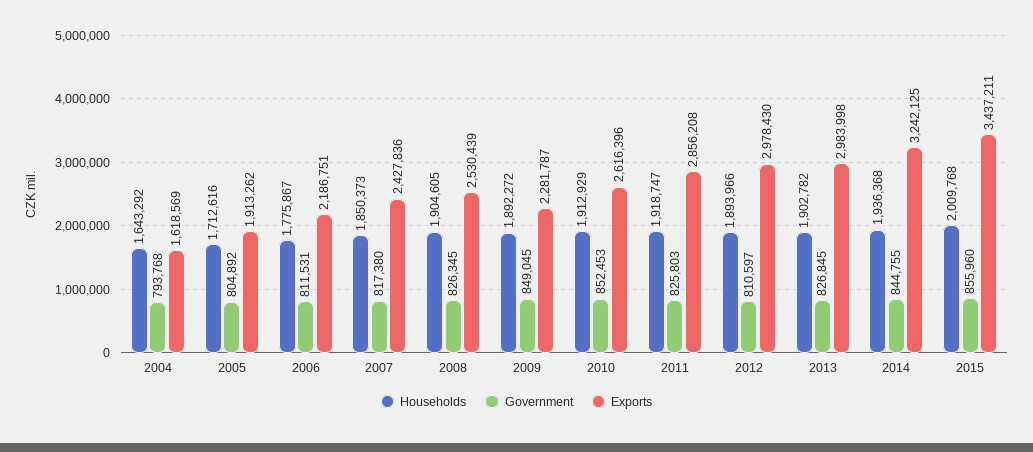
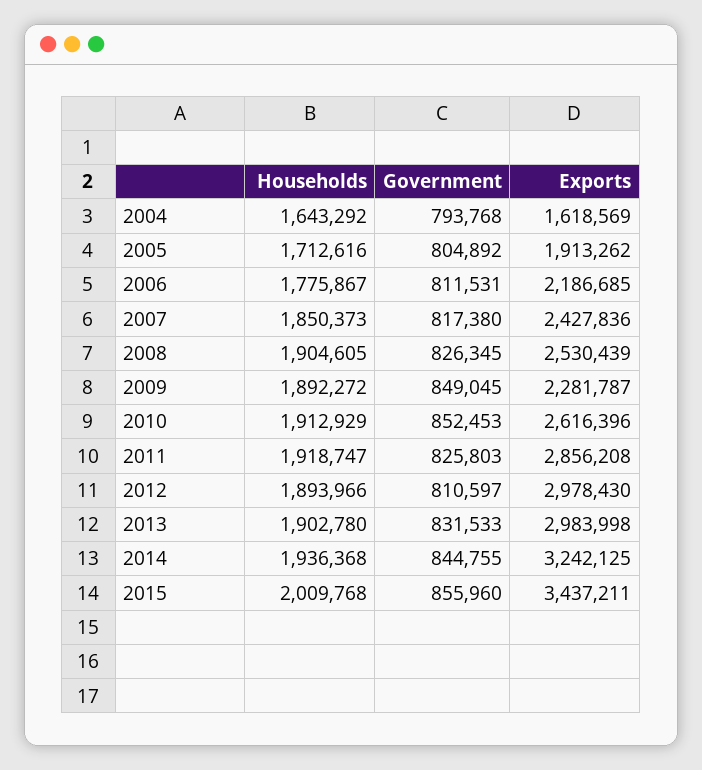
  {
    "Households": {
      "2004": 1643292,
      "2005": 1712616,
      "2006": 1775867,
      "2007": 1850373,
      "2008": 1904605,
      "2009": 1892272,
      "2010": 1912929,
      "2011": 1918747,
      "2012": 1893966,
-     "2013": 1902782,
+     "2013": 1902780,
      "2014": 1936368,
      "2015": 2009768
    },
    "Government": {
      "2004": 793768,
      "2005": 804892,
      "2006": 811531,
      "2007": 817380,
      "2008": 826345,
      "2009": 849045,
      "2010": 852453,
      "2011": 825803,
      "2012": 810597,
-     "2013": 826845,
+     "2013": 831533,
      "2014": 844755,
      "2015": 855960
    },
    "Exports": {
      "2004": 1618569,
      "2005": 1913262,
-     "2006": 2186751,
+     "2006": 2186685,
      "2007": 2427836,
      "2008": 2530439,
      "2009": 2281787,
      "2010": 2616396,
      "2011": 2856208,
      "2012": 2978430,
      "2013": 2983998,
      "2014": 3242125,
      "2015": 3437211
    }
  }

